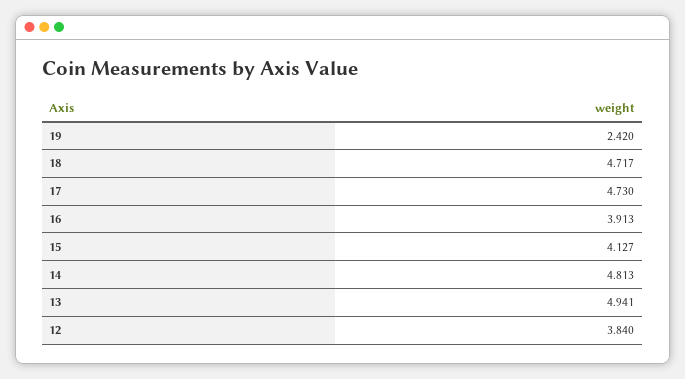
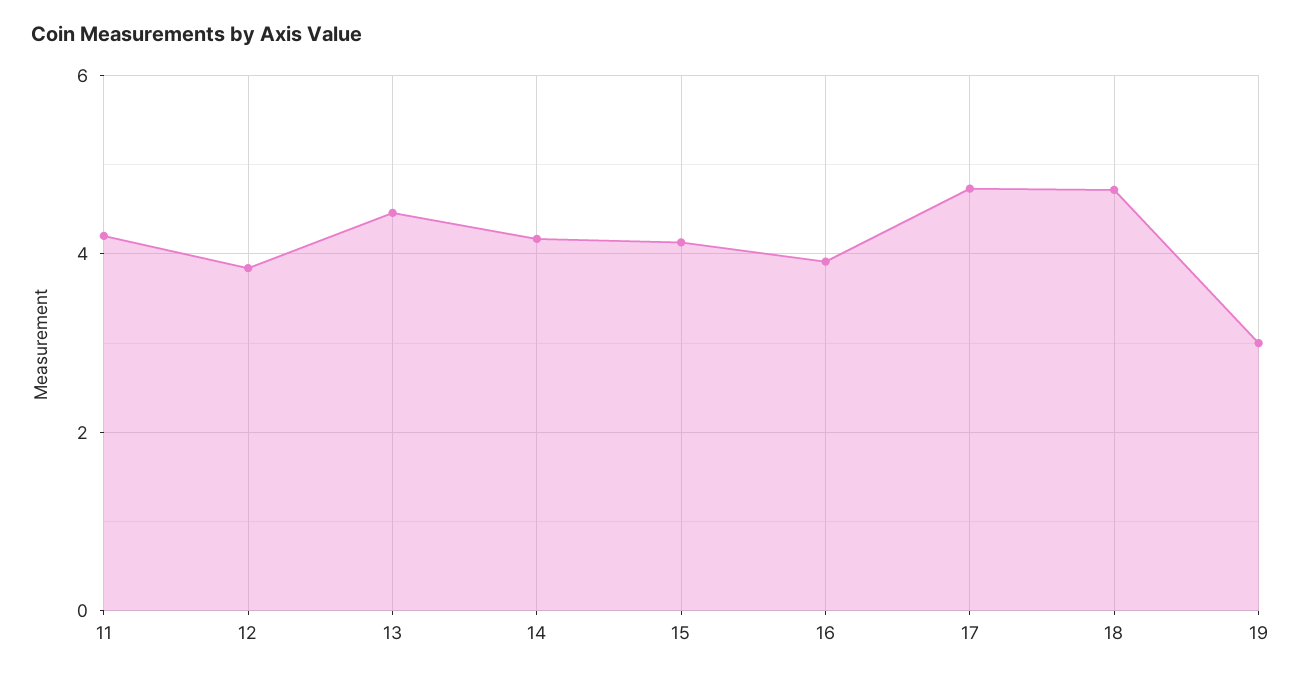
  {
-   "19": 2.42,
+   "19": 3,
    "18": 4.717,
    "17": 4.73,
    "16": 3.913,
    "15": 4.127,
-   "14": 4.813,
+   "14": 4.2,
-   "13": 4.941,
+   "13": 4.4,
-   "12": 3.84
+   "12": 3.84,
+   "11": 4.2
  }

